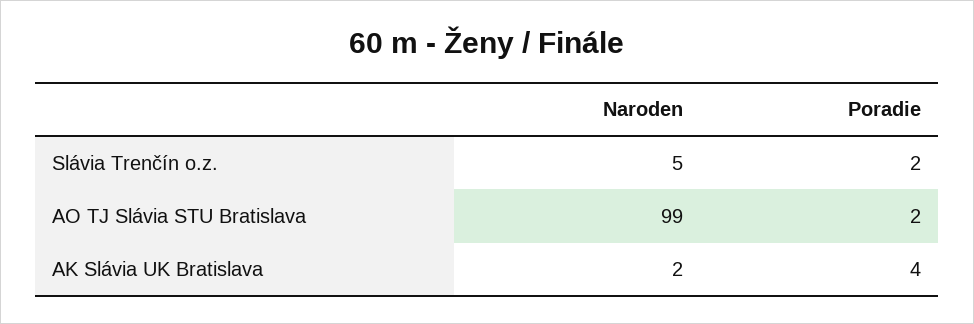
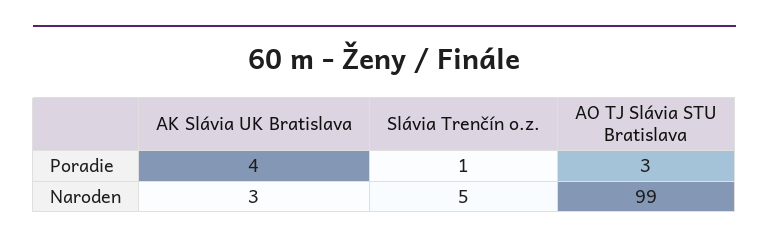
  {
    "Naroden": {
      "Slávia Trenčín o.z.": 5,
      "AO TJ Slávia STU Bratislava": 99,
-     "AK Slávia UK Bratislava": 2
+     "AK Slávia UK Bratislava": 3
    },
    "Poradie": {
-     "Slávia Trenčín o.z.": 2,
+     "Slávia Trenčín o.z.": 1,
-     "AO TJ Slávia STU Bratislava": 2,
+     "AO TJ Slávia STU Bratislava": 3,
      "AK Slávia UK Bratislava": 4
    }
  }

